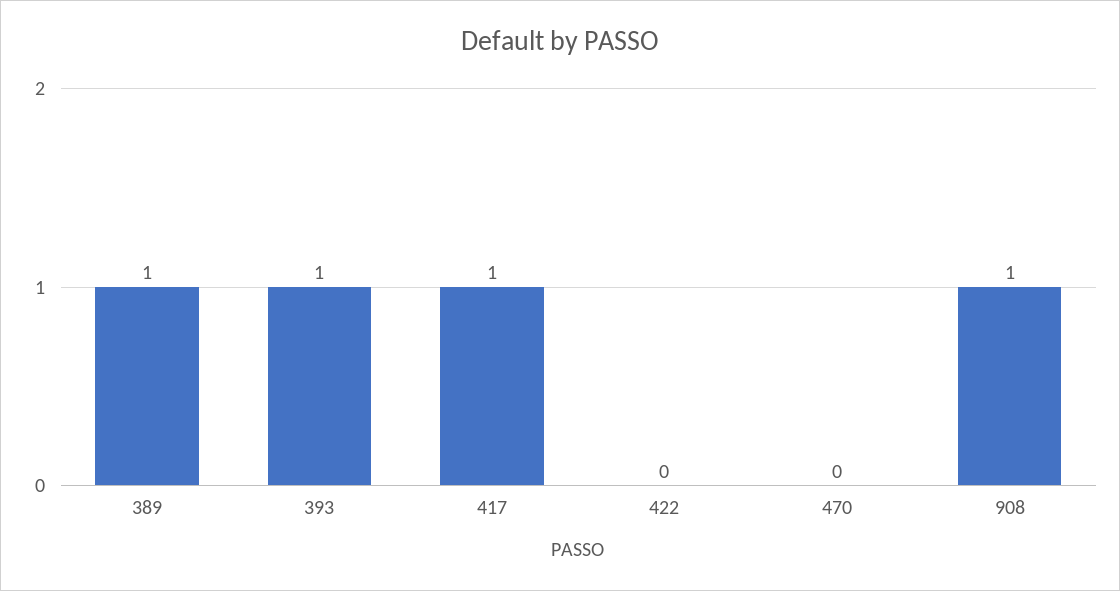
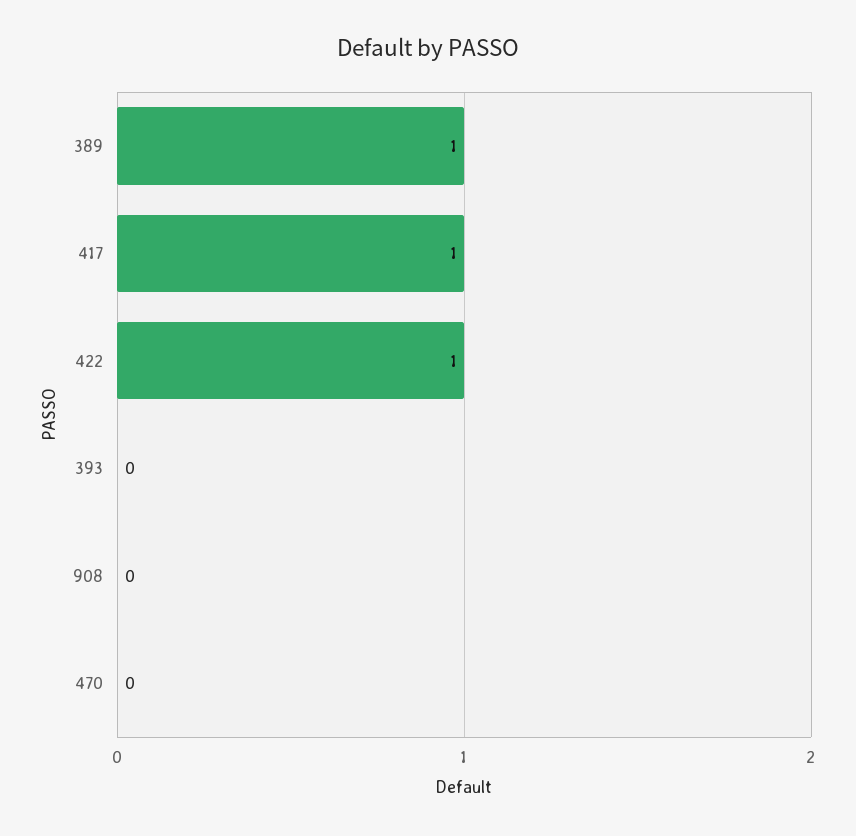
  {
    "389": 1,
-   "393": 1,
+   "393": 0,
    "417": 1,
-   "422": 0,
+   "422": 1,
    "470": 0,
-   "908": 1
+   "908": 0
  }

